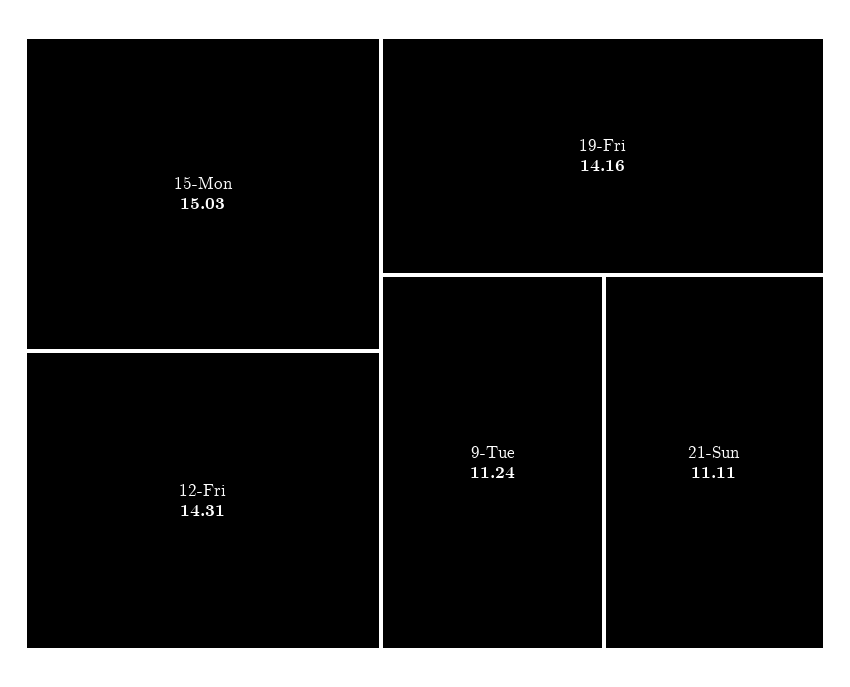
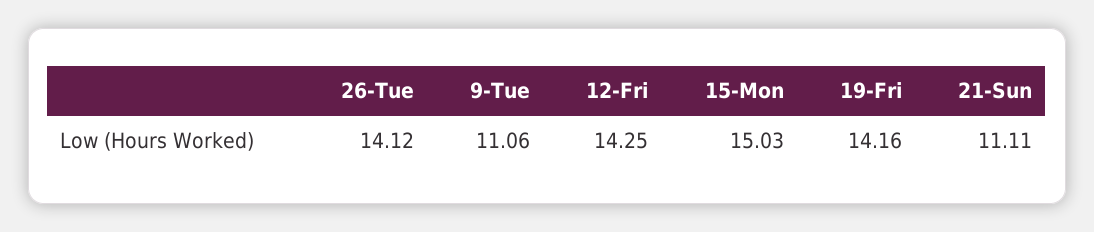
  {
    "15-Mon": 15.03,
-   "12-Fri": 14.31,
+   "12-Fri": 14.25,
    "19-Fri": 14.16,
-   "9-Tue": 11.24,
+   "9-Tue": 11.06,
-   "21-Sun": 11.11
+   "21-Sun": 11.11,
+   "26-Tue": 14.12
  }

